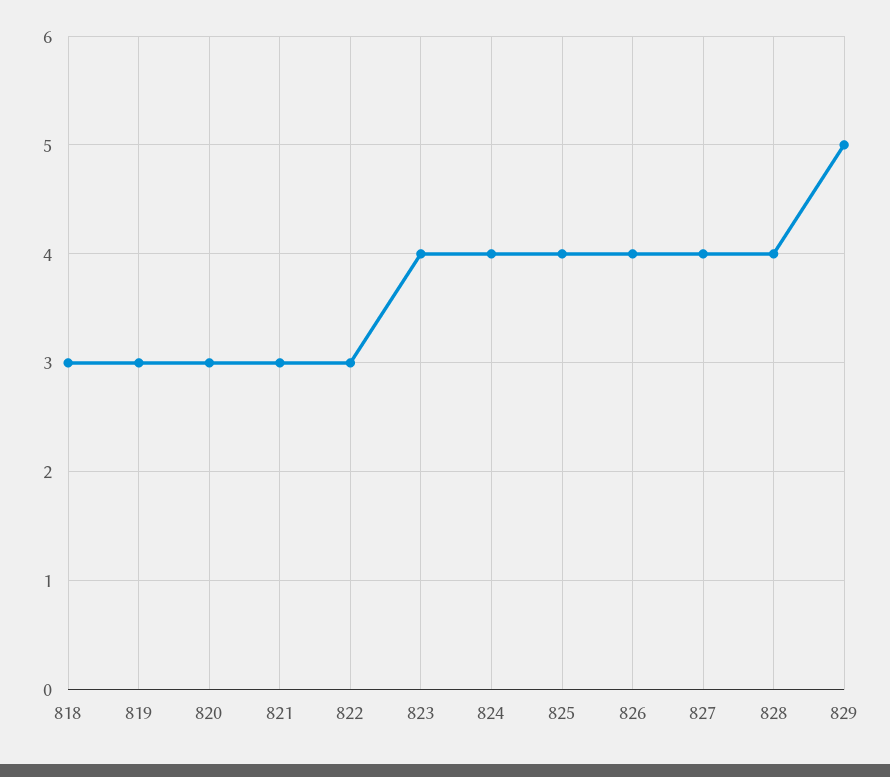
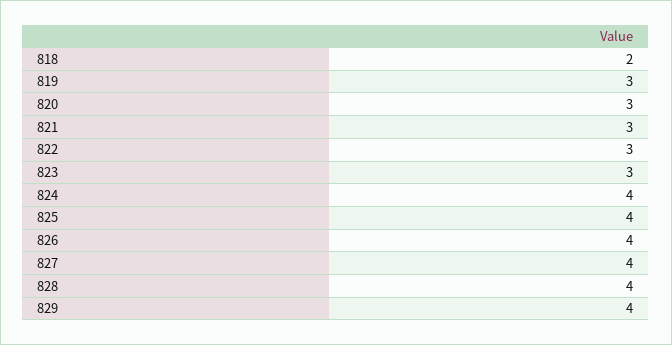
  {
-   "818": 3,
+   "818": 2,
    "819": 3,
    "820": 3,
    "821": 3,
    "822": 3,
-   "823": 4,
+   "823": 3,
    "824": 4,
    "825": 4,
    "826": 4,
    "827": 4,
    "828": 4,
-   "829": 5
+   "829": 4
  }

